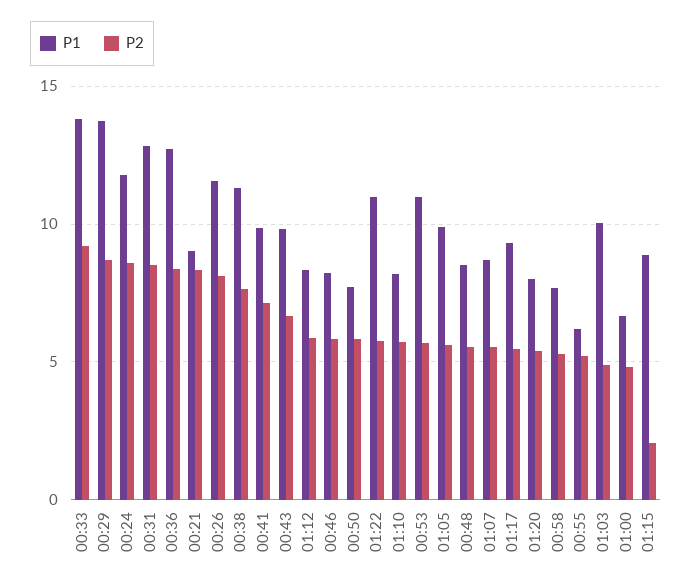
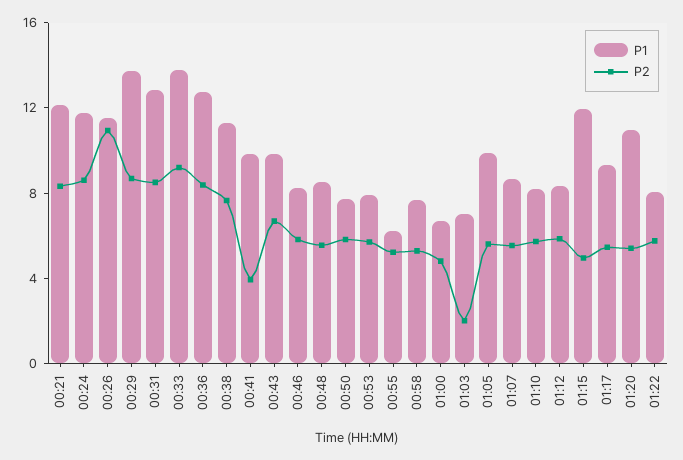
  {
    "P1": {
      "00:33": 14,
      "00:29": 13.5,
      "00:24": 12,
      "00:31": 13,
      "00:36": 12.5,
-     "00:21": 9,
+     "00:21": 12,
      "00:26": 11.5,
      "00:38": 11.5,
      "00:41": 10,
      "00:43": 10,
      "01:12": 8.5,
      "00:46": 8,
      "00:50": 7.5,
-     "01:22": 11,
+     "01:22": 8,
      "01:10": 8,
-     "00:53": 11,
+     "00:53": 8,
      "01:05": 10,
      "00:48": 8.5,
      "01:07": 8.5,
      "01:17": 9.5,
-     "01:20": 8,
+     "01:20": 11,
      "00:58": 7.5,
      "00:55": 6,
-     "01:03": 10,
+     "01:03": 7,
      "01:00": 6.5,
-     "01:15": 9
+     "01:15": 12
    },
    "P2": {
      "00:33": 9,
      "00:29": 8.5,
      "00:24": 8.5,
      "00:31": 8.5,
      "00:36": 8.5,
      "00:21": 8.5,
-     "00:26": 8,
+     "00:26": 11,
      "00:38": 7.5,
-     "00:41": 7,
+     "00:41": 4,
      "00:43": 6.5,
      "01:12": 6,
      "00:46": 6,
      "00:50": 6,
      "01:22": 6,
      "01:10": 5.5,
      "00:53": 5.5,
      "01:05": 5.5,
      "00:48": 5.5,
      "01:07": 5.5,
      "01:17": 5.5,
      "01:20": 5.5,
      "00:58": 5.5,
      "00:55": 5,
-     "01:03": 5,
+     "01:03": 2,
      "01:00": 5,
-     "01:15": 2
+     "01:15": 5
    }
  }

